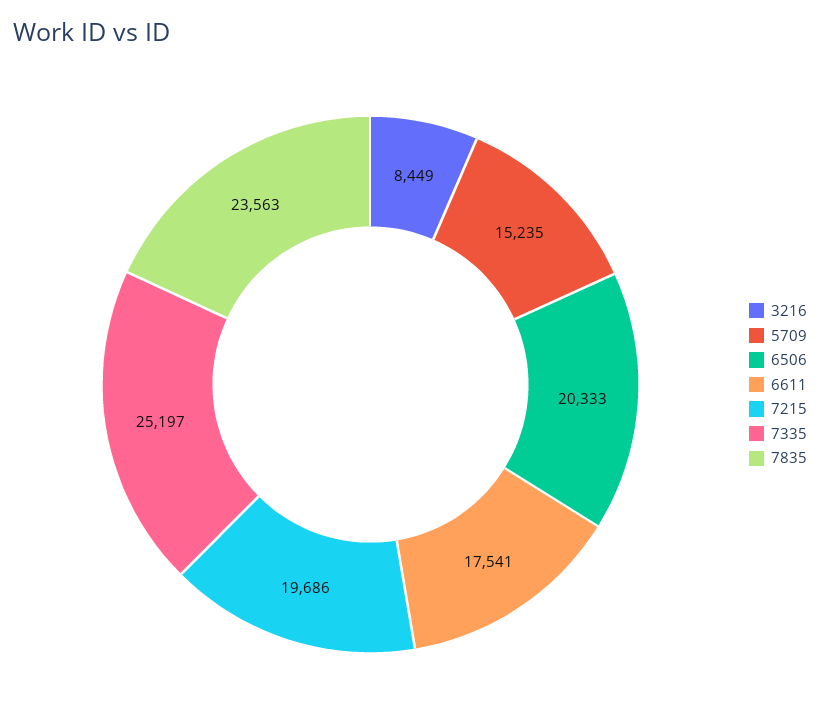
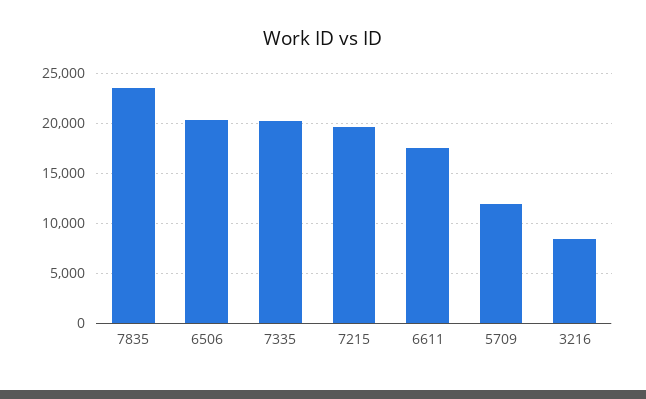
  {
    "3216": 8449,
-   "5709": 15235,
+   "5709": 12000,
    "6506": 20333,
    "6611": 17541,
    "7215": 19686,
-   "7335": 25197,
+   "7335": 20000,
    "7835": 23563
  }

